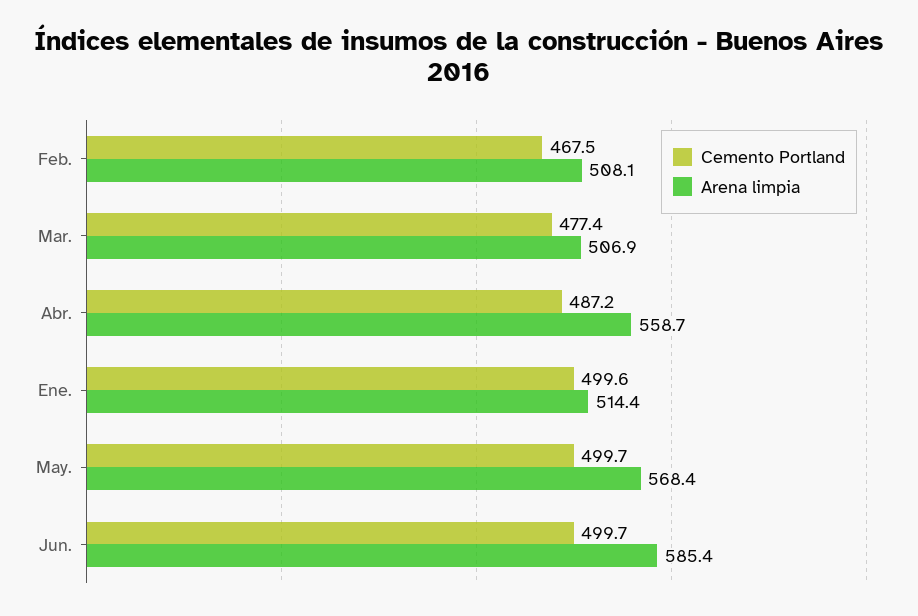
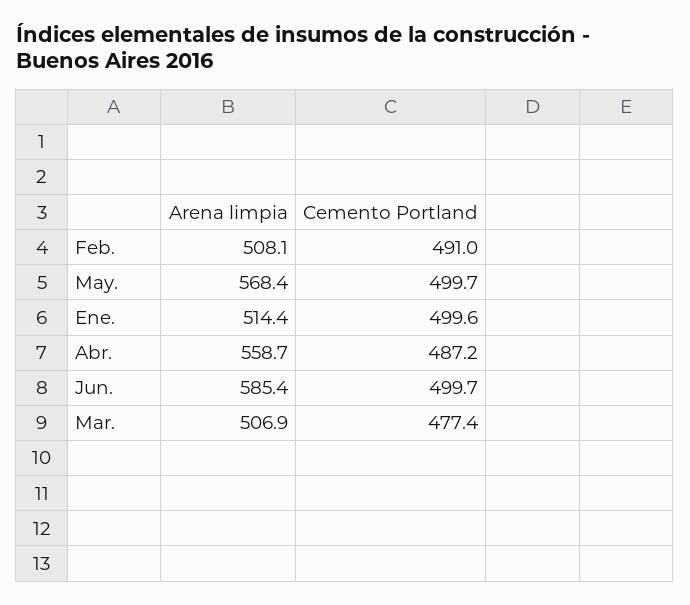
  {
    "Cemento Portland": {
-     "Feb.": 467.5,
+     "Feb.": 491,
      "Mar.": 477.4,
      "Abr.": 487.2,
      "Ene.": 499.6,
      "May.": 499.7,
      "Jun.": 499.7
    },
    "Arena limpia": {
      "Feb.": 508.1,
      "Mar.": 506.9,
      "Abr.": 558.7,
      "Ene.": 514.4,
      "May.": 568.4,
      "Jun.": 585.4
    }
  }

